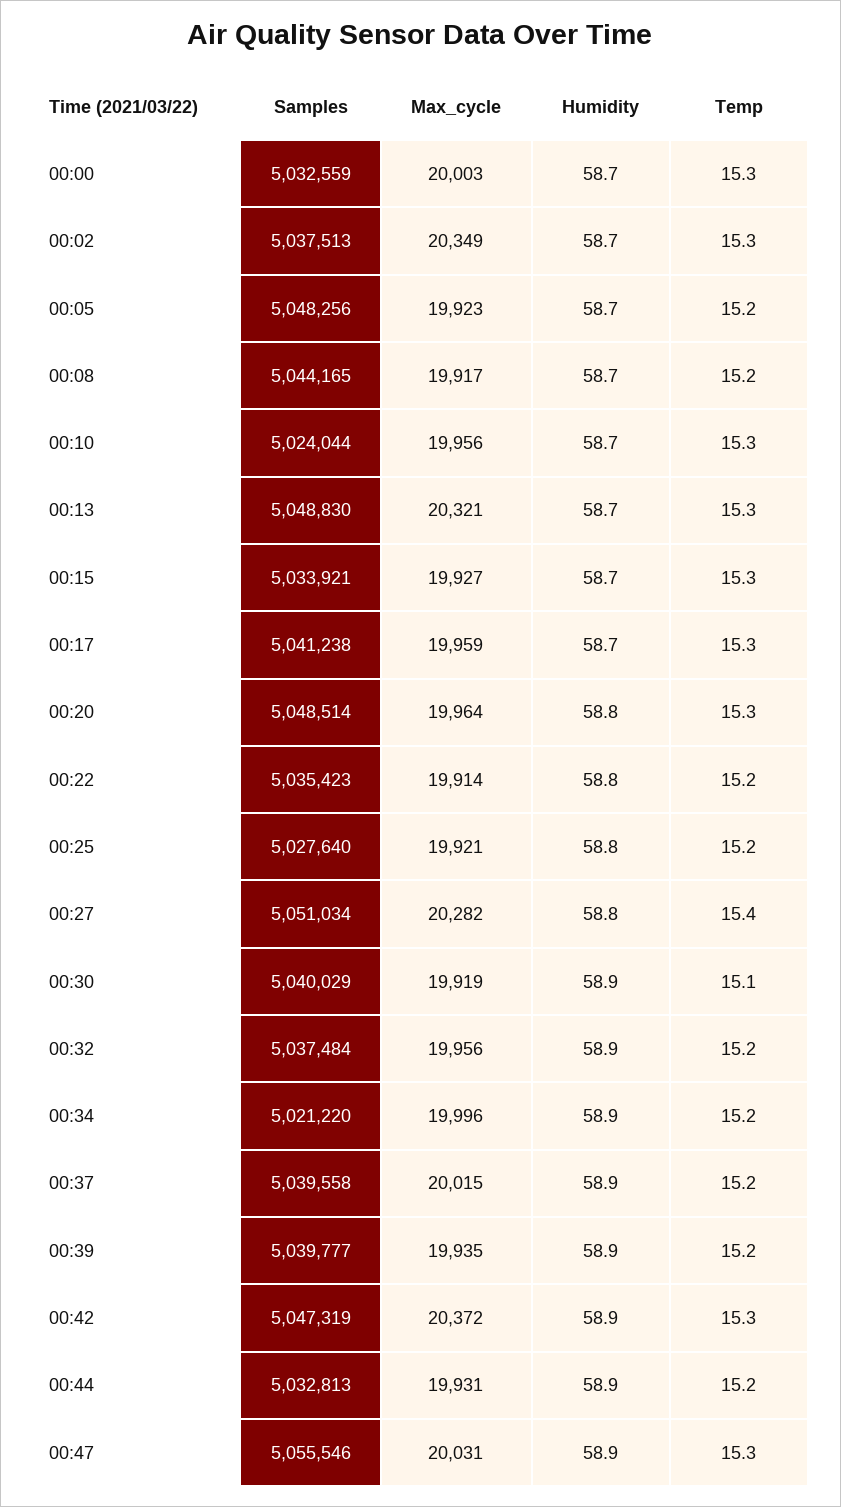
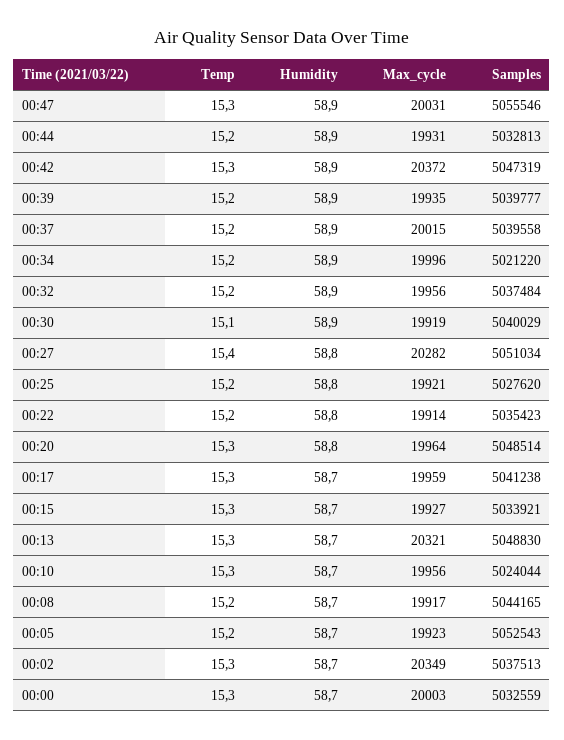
  {
    "Samples": {
      "00:00": 5032559,
      "00:02": 5037513,
-     "00:05": 5048256,
+     "00:05": 5052543,
      "00:08": 5044165,
      "00:10": 5024044,
      "00:13": 5048830,
      "00:15": 5033921,
      "00:17": 5041238,
      "00:20": 5048514,
      "00:22": 5035423,
-     "00:25": 5027640,
+     "00:25": 5027620,
      "00:27": 5051034,
      "00:30": 5040029,
      "00:32": 5037484,
      "00:34": 5021220,
      "00:37": 5039558,
      "00:39": 5039777,
      "00:42": 5047319,
      "00:44": 5032813,
      "00:47": 5055546
    },
    "Max_cycle": {
      "00:00": 20003,
      "00:02": 20349,
      "00:05": 19923,
      "00:08": 19917,
      "00:10": 19956,
      "00:13": 20321,
      "00:15": 19927,
      "00:17": 19959,
      "00:20": 19964,
      "00:22": 19914,
      "00:25": 19921,
      "00:27": 20282,
      "00:30": 19919,
      "00:32": 19956,
      "00:34": 19996,
      "00:37": 20015,
      "00:39": 19935,
      "00:42": 20372,
      "00:44": 19931,
      "00:47": 20031
    },
    "Humidity": {
      "00:00": 58.7,
      "00:02": 58.7,
      "00:05": 58.7,
      "00:08": 58.7,
      "00:10": 58.7,
      "00:13": 58.7,
      "00:15": 58.7,
      "00:17": 58.7,
      "00:20": 58.8,
      "00:22": 58.8,
      "00:25": 58.8,
      "00:27": 58.8,
      "00:30": 58.9,
      "00:32": 58.9,
      "00:34": 58.9,
      "00:37": 58.9,
      "00:39": 58.9,
      "00:42": 58.9,
      "00:44": 58.9,
      "00:47": 58.9
    },
    "Temp": {
      "00:00": 15.3,
      "00:02": 15.3,
      "00:05": 15.2,
      "00:08": 15.2,
      "00:10": 15.3,
      "00:13": 15.3,
      "00:15": 15.3,
      "00:17": 15.3,
      "00:20": 15.3,
      "00:22": 15.2,
      "00:25": 15.2,
      "00:27": 15.4,
      "00:30": 15.1,
      "00:32": 15.2,
      "00:34": 15.2,
      "00:37": 15.2,
      "00:39": 15.2,
      "00:42": 15.3,
      "00:44": 15.2,
      "00:47": 15.3
    }
  }

